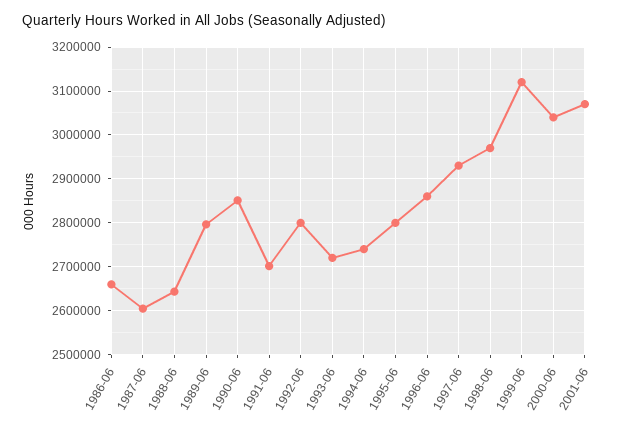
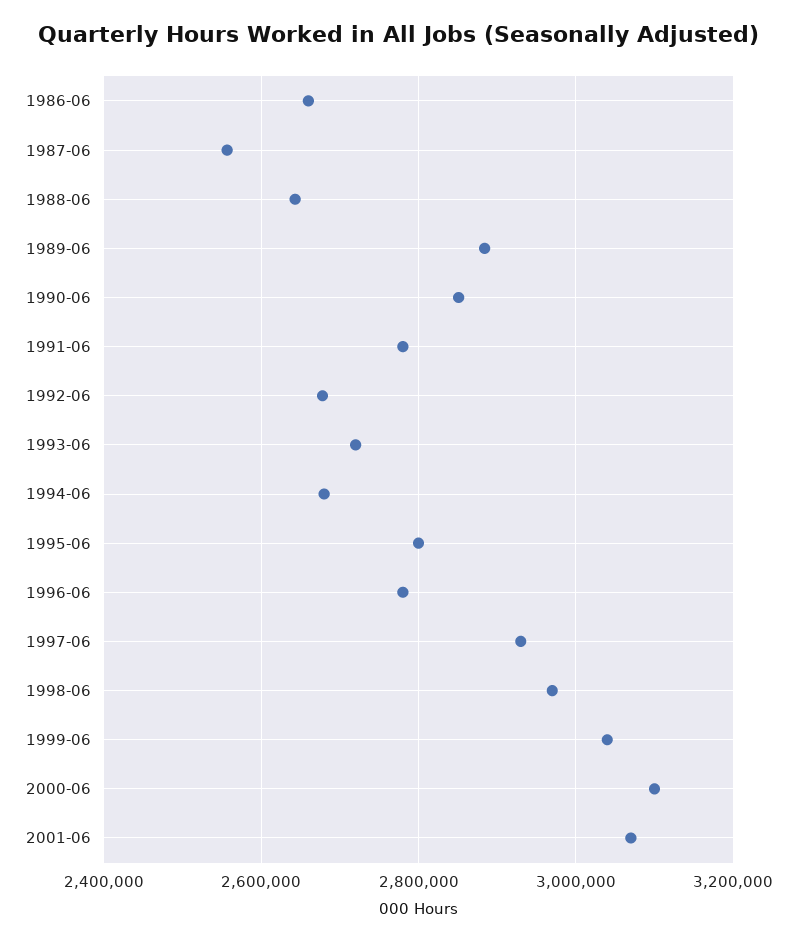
  {
    "1986-06": 2660000,
-   "1987-06": 2600000,
+   "1987-06": 2560000,
    "1988-06": 2640000,
-   "1989-06": 2800000,
+   "1989-06": 2880000,
    "1990-06": 2860000,
-   "1991-06": 2700000,
+   "1991-06": 2780000,
-   "1992-06": 2800000,
+   "1992-06": 2680000,
    "1993-06": 2720000,
-   "1994-06": 2740000,
+   "1994-06": 2680000,
    "1995-06": 2800000,
-   "1996-06": 2860000,
+   "1996-06": 2780000,
    "1997-06": 2940000,
    "1998-06": 2980000,
-   "1999-06": 3120000,
+   "1999-06": 3040000,
-   "2000-06": 3040000,
+   "2000-06": 3100000,
    "2001-06": 3080000
  }

